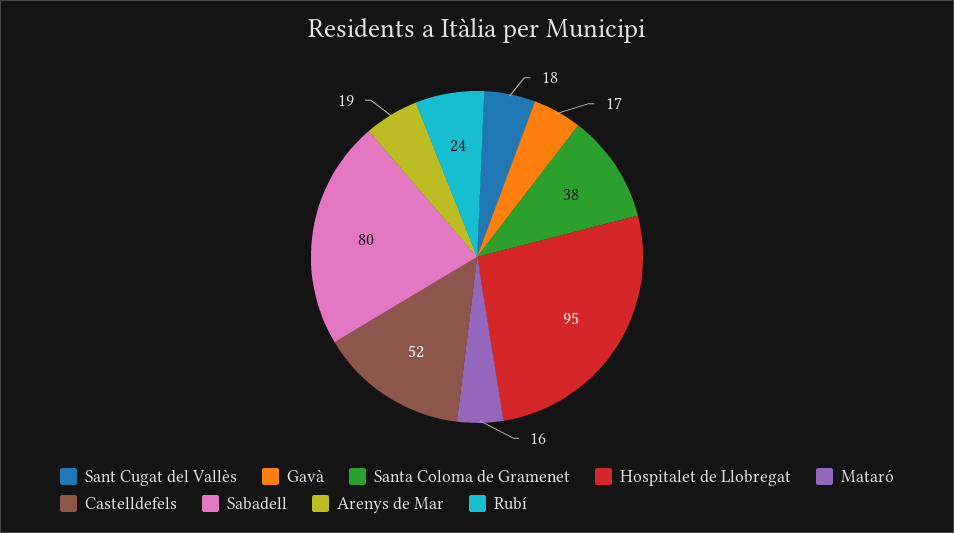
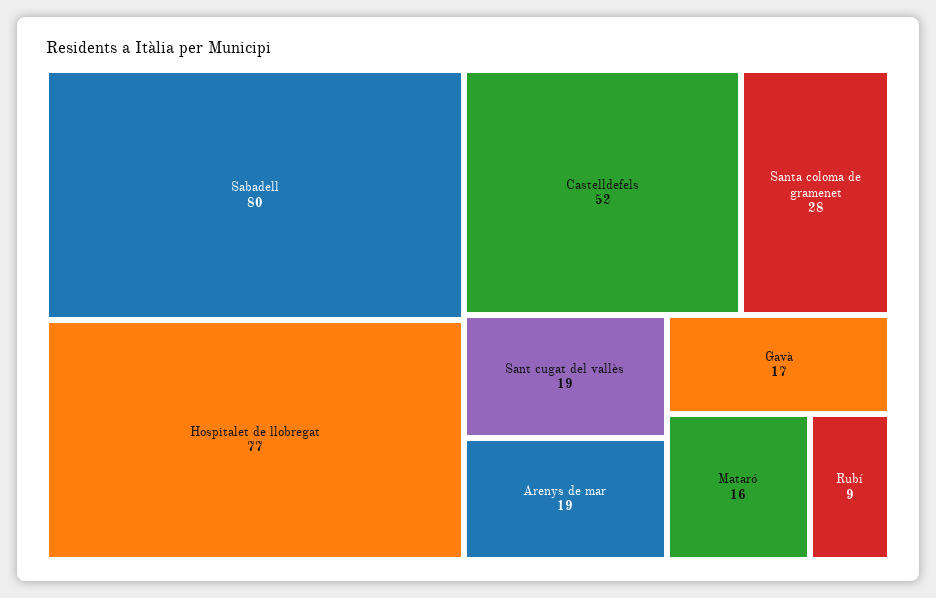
  {
-   "Sant Cugat del Vallès": 18,
+   "Sant Cugat del Vallès": 19,
    "Gavà": 17,
-   "Santa Coloma de Gramenet": 38,
+   "Santa Coloma de Gramenet": 28,
-   "Hospitalet de Llobregat": 95,
+   "Hospitalet de Llobregat": 77,
    "Mataró": 16,
    "Castelldefels": 52,
    "Sabadell": 80,
    "Arenys de Mar": 19,
-   "Rubí": 24
+   "Rubí": 9
  }

